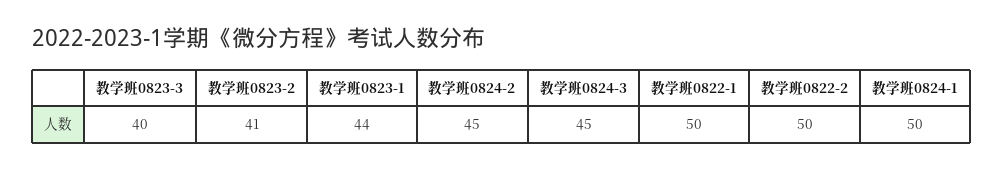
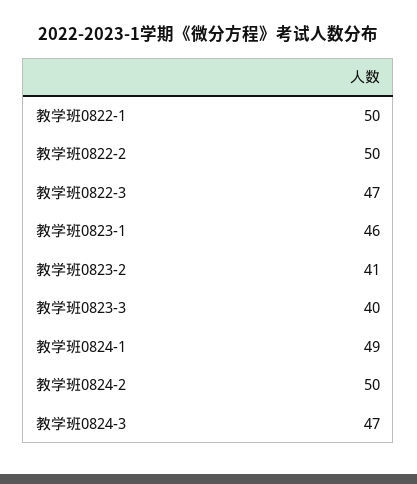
  {
    "教学班0823-3": 40,
    "教学班0823-2": 41,
-   "教学班0823-1": 44,
+   "教学班0823-1": 46,
-   "教学班0824-2": 45,
+   "教学班0824-2": 50,
-   "教学班0824-3": 45,
+   "教学班0824-3": 47,
    "教学班0822-1": 50,
    "教学班0822-2": 50,
-   "教学班0824-1": 50
+   "教学班0824-1": 49,
+   "教学班0822-3": 47
  }

